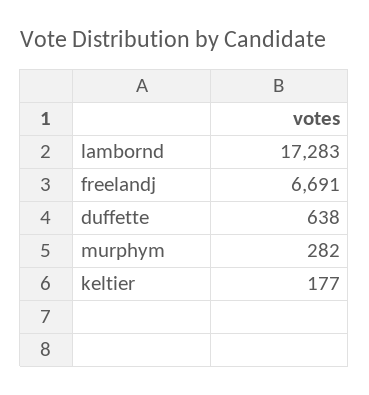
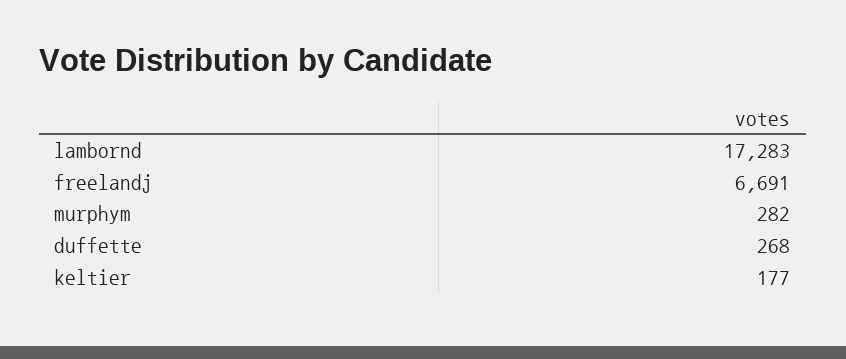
  {
    "lambornd": 17283,
    "freelandj": 6691,
-   "duffette": 638,
+   "duffette": 268,
    "murphym": 282,
    "keltier": 177
  }

